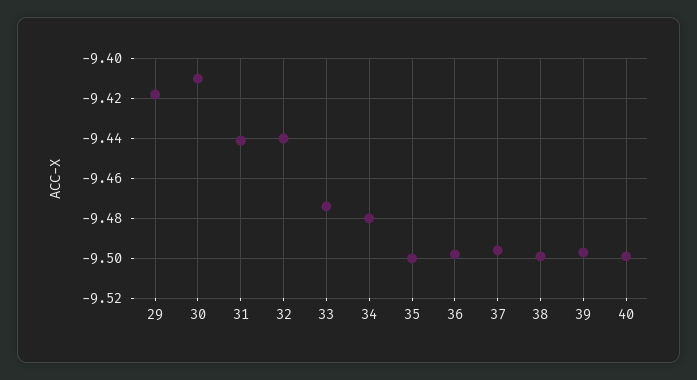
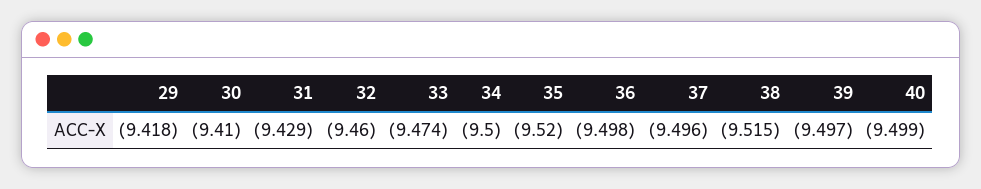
  {
    "29": -9.418,
    "30": -9.41,
-   "31": -9.44,
+   "31": -9.429,
-   "32": -9.44,
+   "32": -9.46,
    "33": -9.474,
-   "34": -9.48,
+   "34": -9.5,
-   "35": -9.5,
+   "35": -9.52,
    "36": -9.498,
    "37": -9.496,
-   "38": -9.5,
+   "38": -9.515,
    "39": -9.497,
    "40": -9.499
  }

